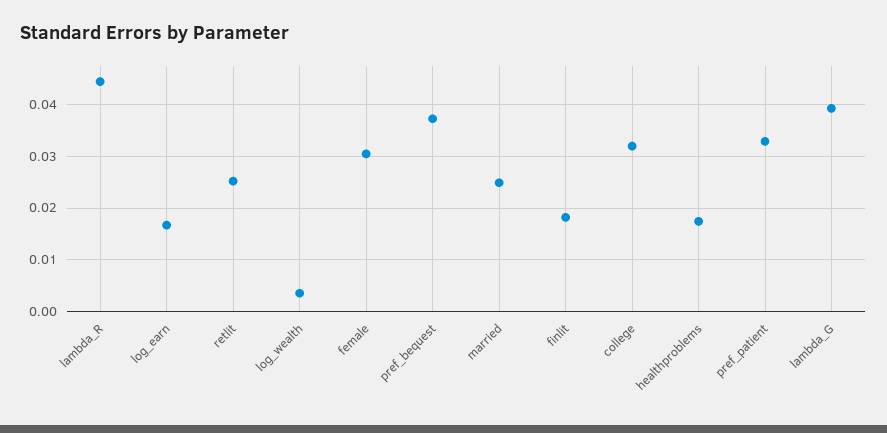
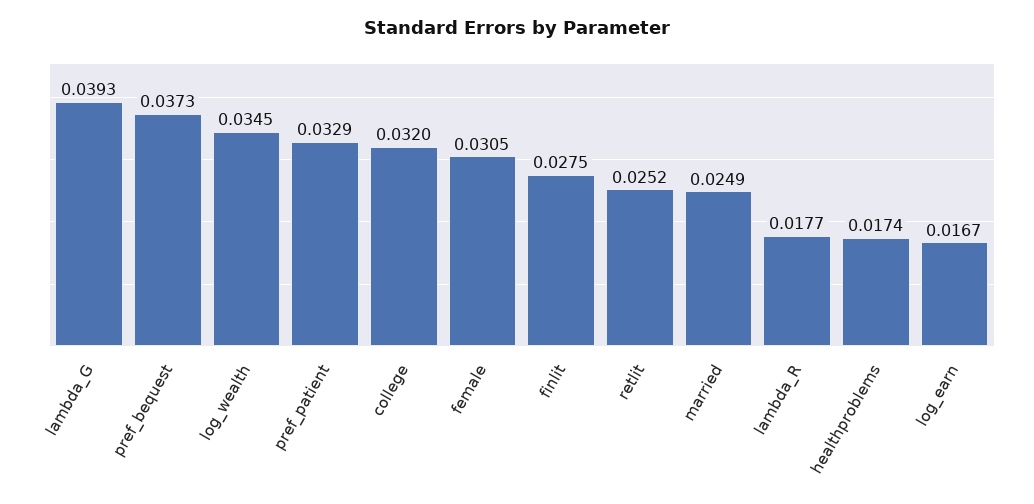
  {
-   "lambda_R": 0.044,
+   "lambda_R": 0.0177,
    "log_earn": 0.0167,
    "retlit": 0.0252,
-   "log_wealth": 0.004,
+   "log_wealth": 0.0345,
    "female": 0.0305,
    "pref_bequest": 0.0373,
    "married": 0.0249,
-   "finlit": 0.018,
+   "finlit": 0.0275,
    "college": 0.032,
    "healthproblems": 0.0174,
    "pref_patient": 0.0329,
    "lambda_G": 0.0393
  }

